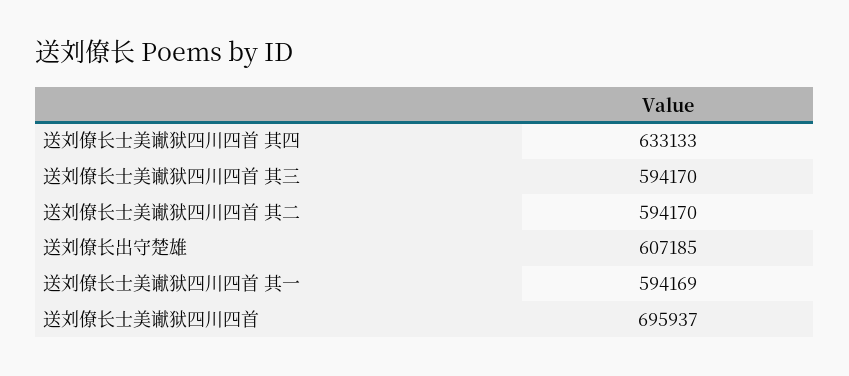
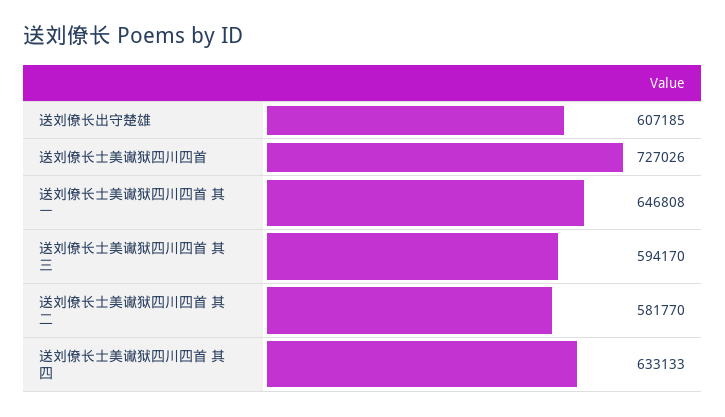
  {
    "送刘僚长士美谳狱四川四首 其四": 633133,
    "送刘僚长士美谳狱四川四首 其三": 594170,
-   "送刘僚长士美谳狱四川四首 其二": 594170,
+   "送刘僚长士美谳狱四川四首 其二": 581770,
    "送刘僚长出守楚雄": 607185,
-   "送刘僚长士美谳狱四川四首 其一": 594169,
+   "送刘僚长士美谳狱四川四首 其一": 646808,
-   "送刘僚长士美谳狱四川四首": 695937
+   "送刘僚长士美谳狱四川四首": 727026
  }

